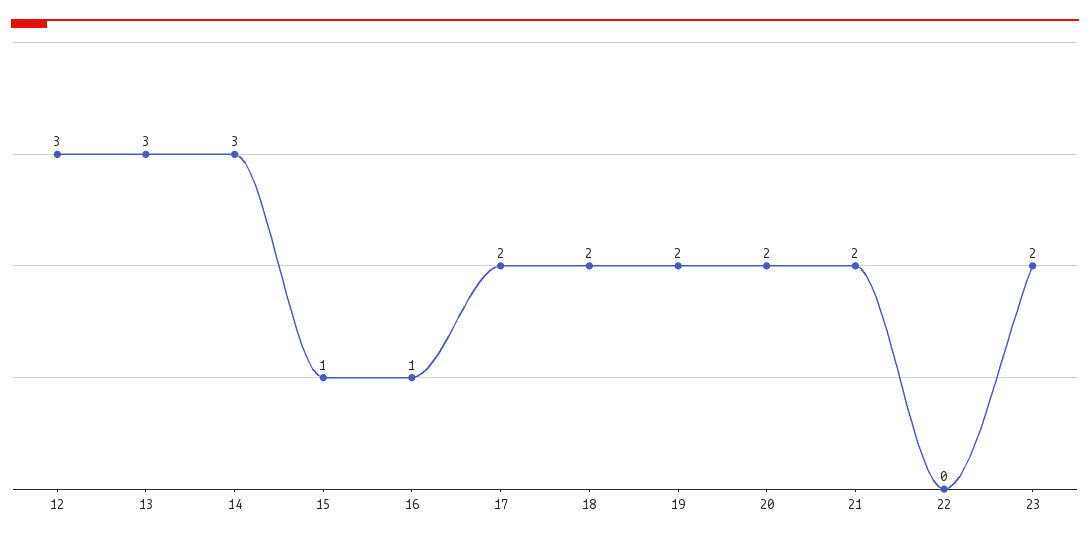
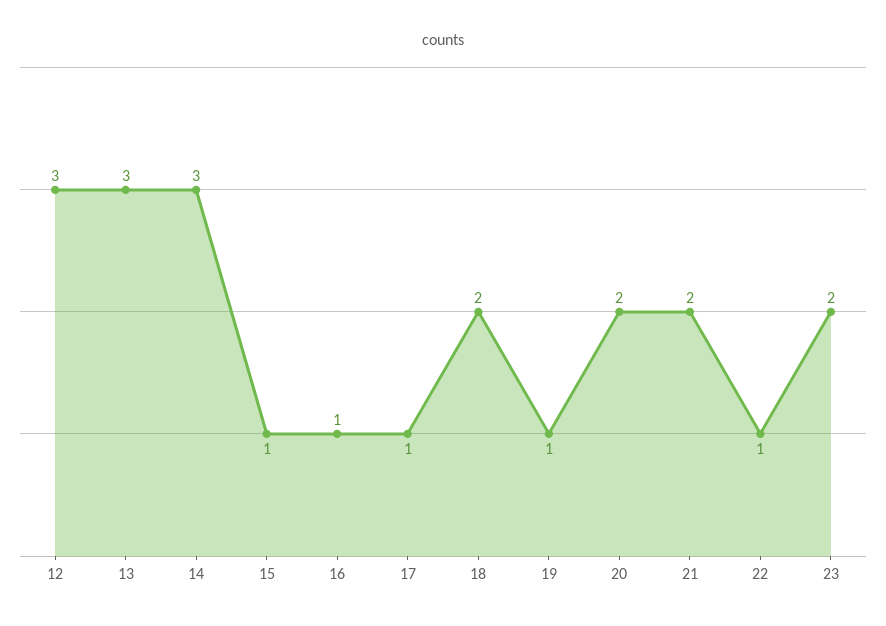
  {
    "12": 3,
    "13": 3,
    "14": 3,
    "15": 1,
    "16": 1,
-   "17": 2,
+   "17": 1,
    "18": 2,
-   "19": 2,
+   "19": 1,
    "20": 2,
    "21": 2,
-   "22": 0,
+   "22": 1,
    "23": 2
  }

